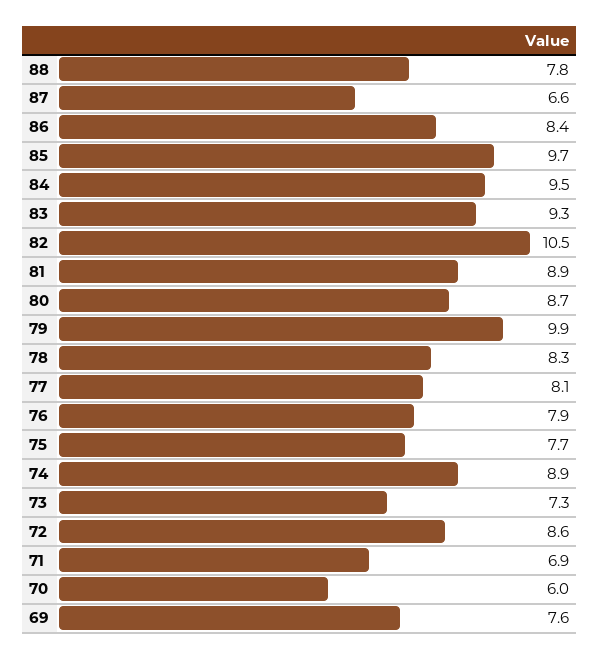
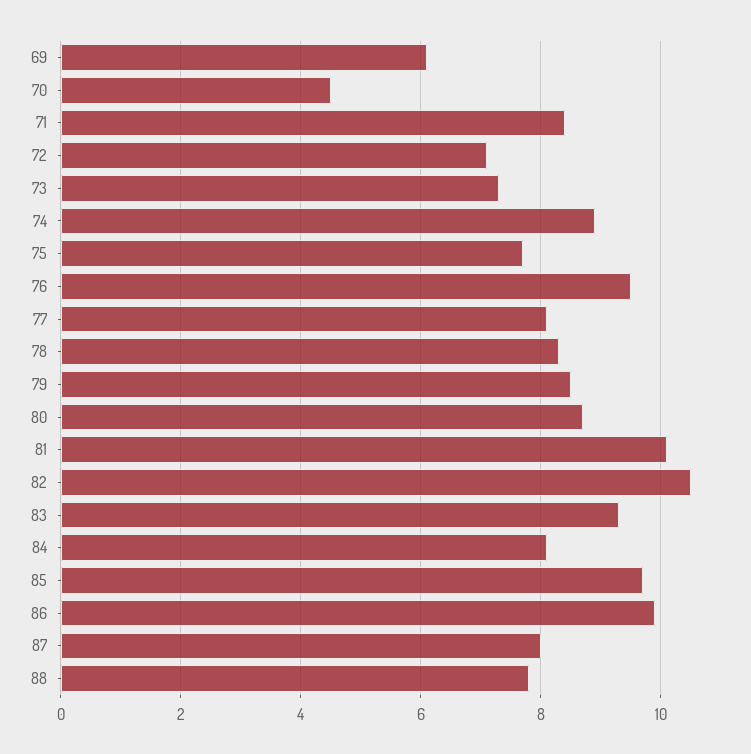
  {
    "88": 7.8,
-   "87": 6.6,
+   "87": 8,
-   "86": 8.4,
+   "86": 10,
    "85": 9.7,
-   "84": 9.5,
+   "84": 8,
    "83": 9.3,
    "82": 10.5,
-   "81": 8.9,
+   "81": 10,
    "80": 8.7,
-   "79": 9.9,
+   "79": 8.5,
    "78": 8.3,
    "77": 8.1,
-   "76": 7.9,
+   "76": 9.5,
    "75": 7.7,
    "74": 8.9,
    "73": 7.3,
-   "72": 8.6,
+   "72": 7,
-   "71": 6.9,
+   "71": 8.5,
-   "70": 6,
+   "70": 4.5,
-   "69": 7.6
+   "69": 6
  }

